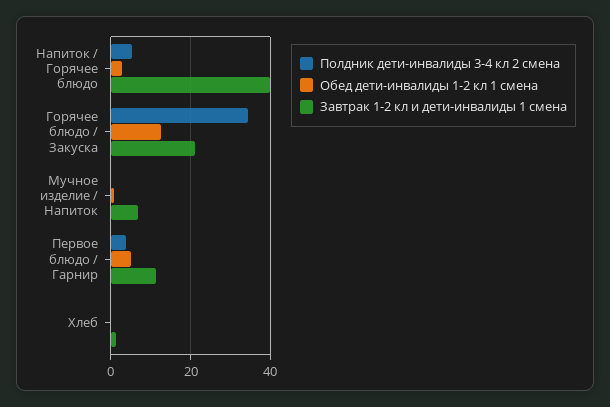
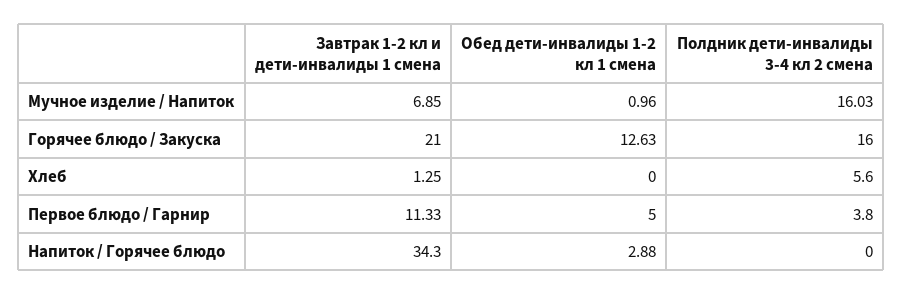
  {
    "Полдник дети-инвалиды 3-4 кл 2 смена": {
-     "Напиток / Горячее блюдо": 6,
+     "Напиток / Горячее блюдо": 0,
-     "Горячее блюдо / Закуска": 34,
+     "Горячее блюдо / Закуска": 16,
-     "Мучное изделие / Напиток": 0,
+     "Мучное изделие / Напиток": 16.03,
      "Первое блюдо / Гарнир": 3.8,
-     "Хлеб": 0
+     "Хлеб": 5.6
    },
    "Обед дети-инвалиды 1-2 кл 1 смена": {
      "Напиток / Горячее блюдо": 2.88,
      "Горячее блюдо / Закуска": 12.63,
      "Мучное изделие / Напиток": 0.96,
      "Первое блюдо / Гарнир": 5,
      "Хлеб": 0
    },
    "Завтрак 1-2 кл и дети-инвалиды 1 смена": {
-     "Напиток / Горячее блюдо": 40,
+     "Напиток / Горячее блюдо": 34.3,
      "Горячее блюдо / Закуска": 21,
      "Мучное изделие / Напиток": 6.85,
      "Первое блюдо / Гарнир": 11.33,
      "Хлеб": 1.25
    }
  }

